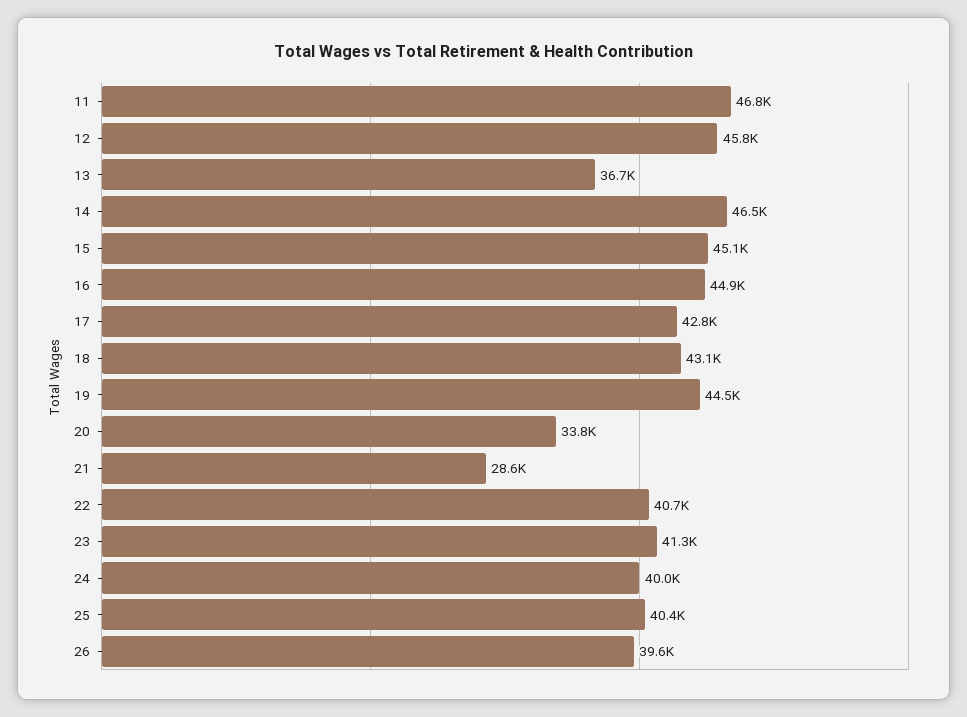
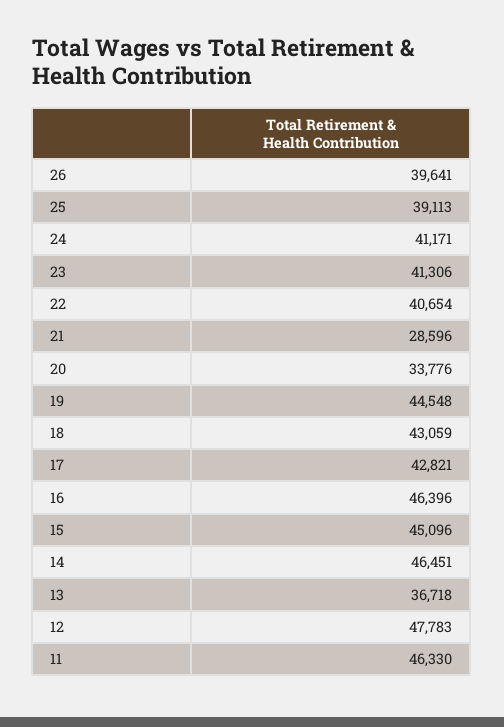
  {
-   "11": 46800,
+   "11": 46330,
-   "12": 45800,
+   "12": 47783,
    "13": 36718,
    "14": 46451,
    "15": 45096,
-   "16": 44900,
+   "16": 46396,
    "17": 42821,
    "18": 43059,
    "19": 44548,
    "20": 33776,
    "21": 28596,
    "22": 40654,
    "23": 41306,
-   "24": 40000,
+   "24": 41171,
-   "25": 40400,
+   "25": 39113,
    "26": 39641
  }

